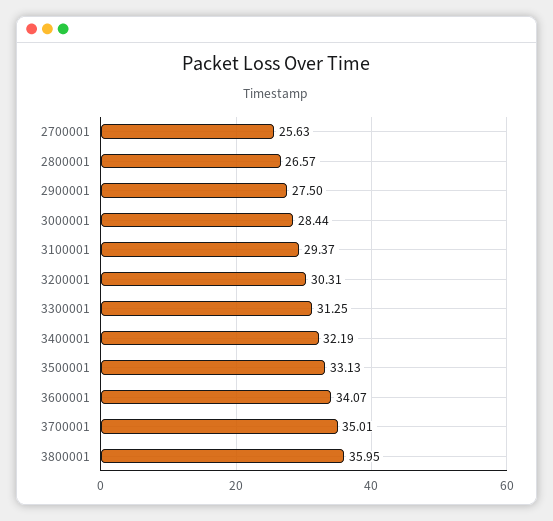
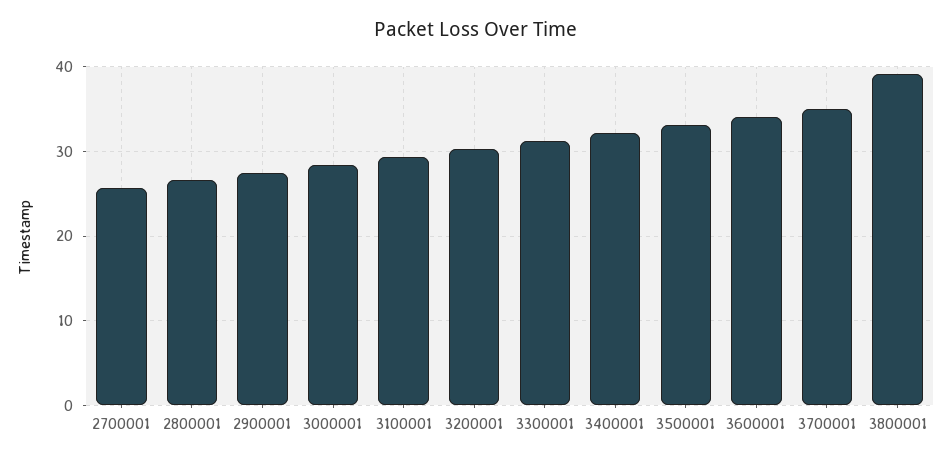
  {
    "2700001": 25.63,
    "2800001": 26.57,
    "2900001": 27.5,
    "3000001": 28.44,
    "3100001": 29.37,
    "3200001": 30.31,
    "3300001": 31.25,
    "3400001": 32.19,
    "3500001": 33.13,
    "3600001": 34.07,
    "3700001": 35.01,
-   "3800001": 35.95
+   "3800001": 39
  }

